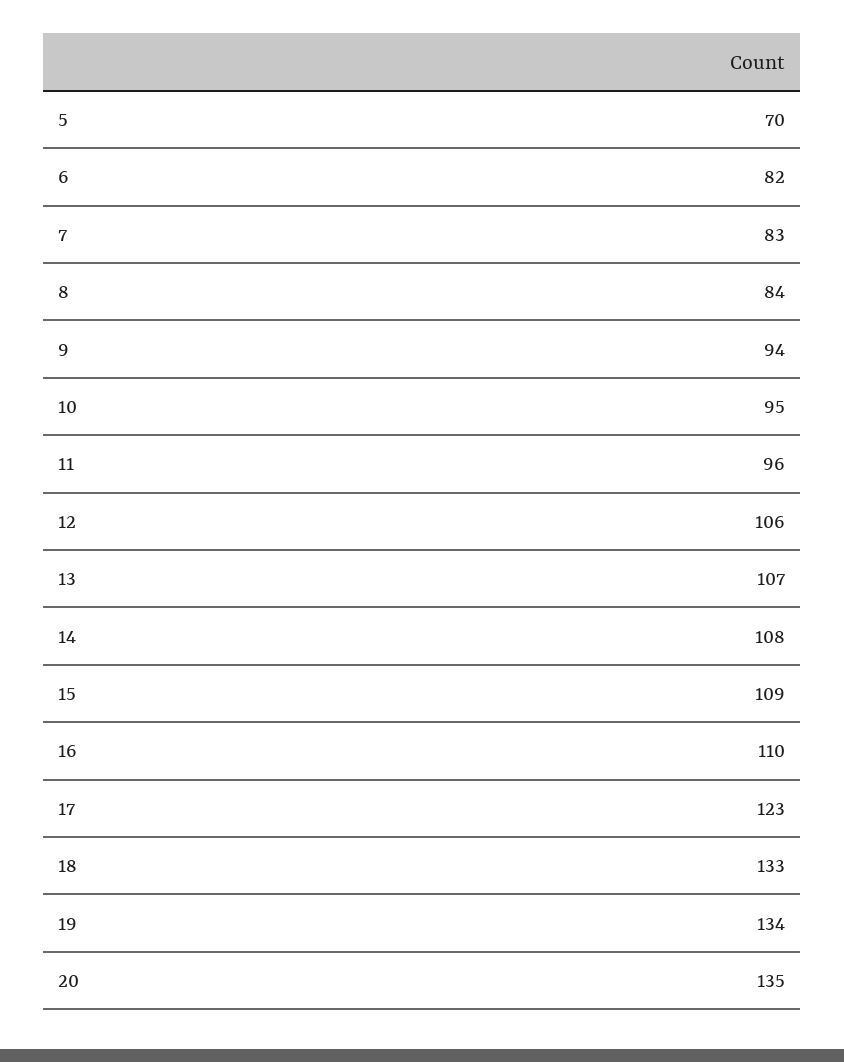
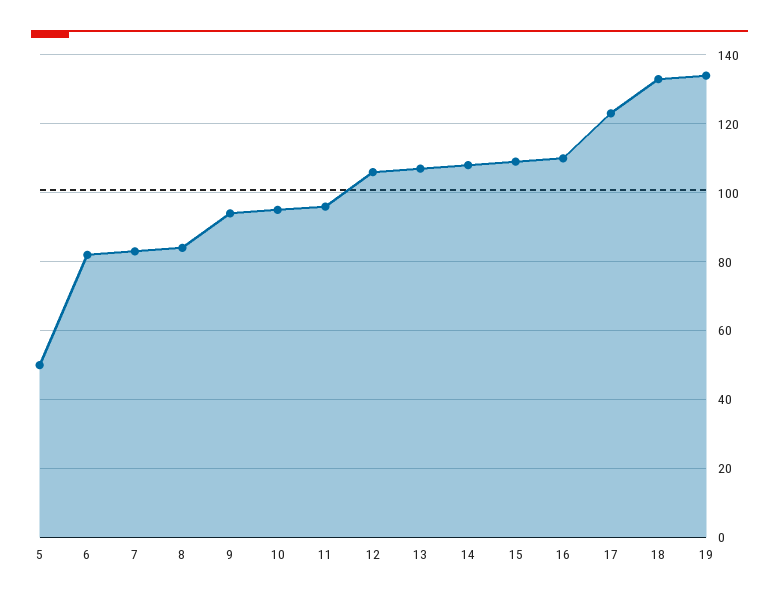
  {
-   "5": 70,
+   "5": 50,
    "6": 82,
    "7": 83,
    "8": 84,
    "9": 94,
    "10": 95,
    "11": 96,
    "12": 106,
    "13": 107,
    "14": 108,
    "15": 109,
    "16": 110,
    "17": 123,
    "18": 133,
-   "19": 134,
+   "19": 134
-   "20": 135
  }

